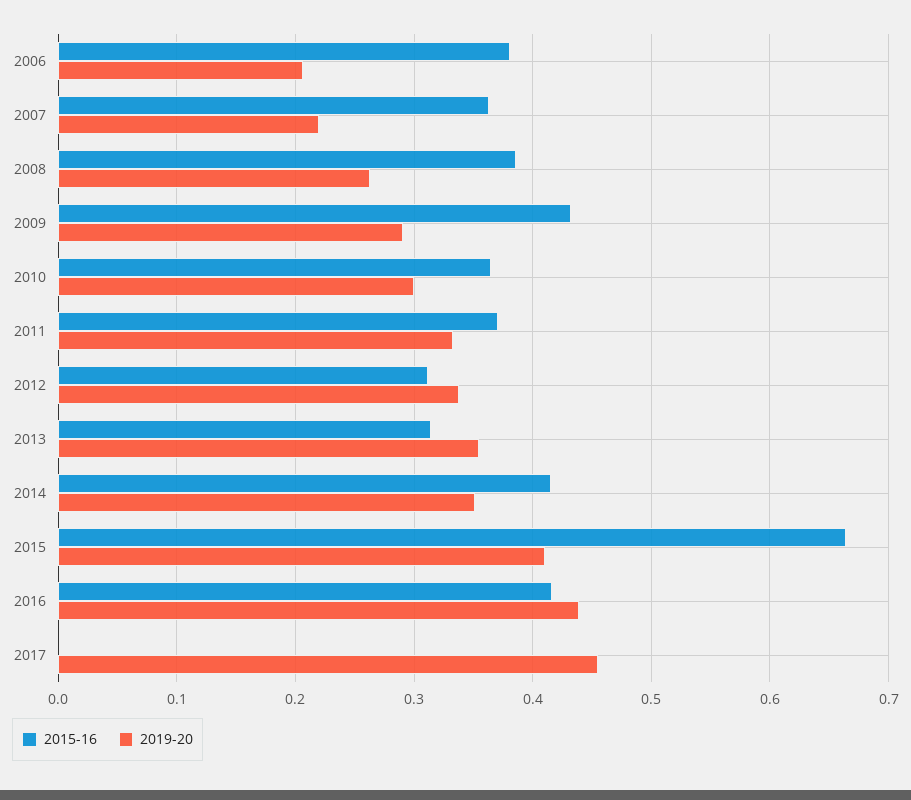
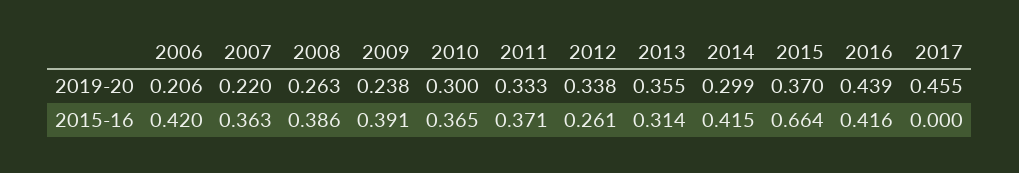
  {
    "2015-16": {
-     "2006": 0.38,
+     "2006": 0.42,
      "2007": 0.363,
      "2008": 0.386,
-     "2009": 0.43,
+     "2009": 0.391,
      "2010": 0.365,
      "2011": 0.371,
-     "2012": 0.31,
+     "2012": 0.261,
      "2013": 0.314,
      "2014": 0.415,
      "2015": 0.664,
      "2016": 0.416,
      "2017": 0
    },
    "2019-20": {
      "2006": 0.206,
      "2007": 0.22,
      "2008": 0.263,
-     "2009": 0.29,
+     "2009": 0.238,
      "2010": 0.3,
      "2011": 0.333,
      "2012": 0.338,
      "2013": 0.355,
-     "2014": 0.35,
+     "2014": 0.299,
-     "2015": 0.41,
+     "2015": 0.37,
      "2016": 0.439,
      "2017": 0.455
    }
  }

